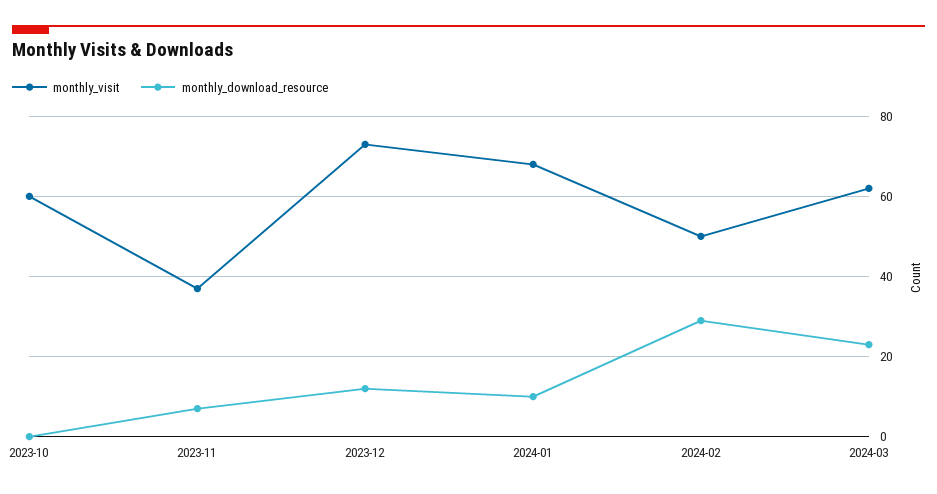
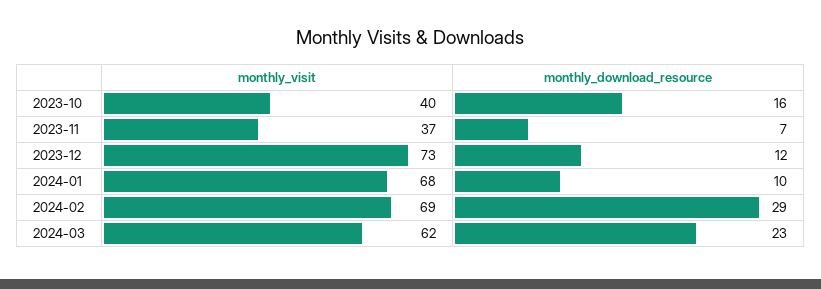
  {
    "monthly_visit": {
-     "2023-10": 60,
+     "2023-10": 40,
      "2023-11": 37,
      "2023-12": 73,
      "2024-01": 68,
-     "2024-02": 50,
+     "2024-02": 69,
      "2024-03": 62
    },
    "monthly_download_resource": {
-     "2023-10": 0,
+     "2023-10": 16,
      "2023-11": 7,
      "2023-12": 12,
      "2024-01": 10,
      "2024-02": 29,
      "2024-03": 23
    }
  }

